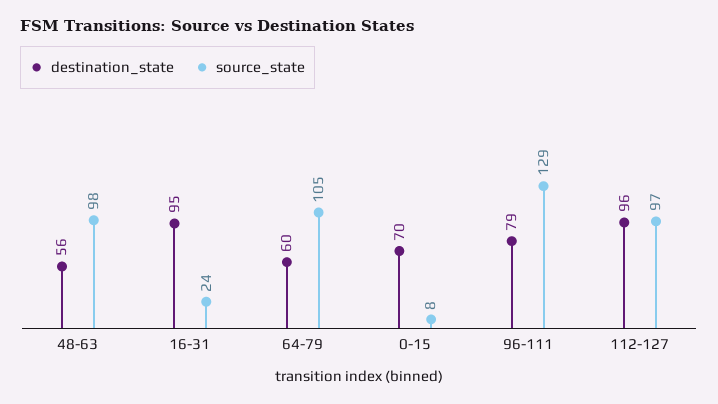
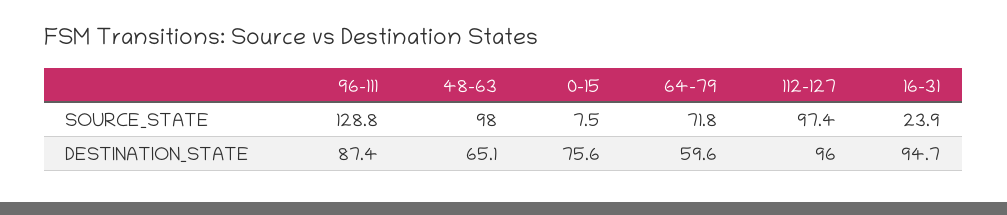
  {
    "destination_state": {
-     "48-63": 56,
+     "48-63": 65.1,
      "16-31": 94.7,
      "64-79": 59.6,
-     "0-15": 70,
+     "0-15": 75.6,
-     "96-111": 79,
+     "96-111": 87.4,
      "112-127": 96
    },
    "source_state": {
      "48-63": 98,
      "16-31": 23.9,
-     "64-79": 105,
+     "64-79": 71.8,
      "0-15": 7.5,
      "96-111": 128.8,
      "112-127": 97.4
    }
  }

